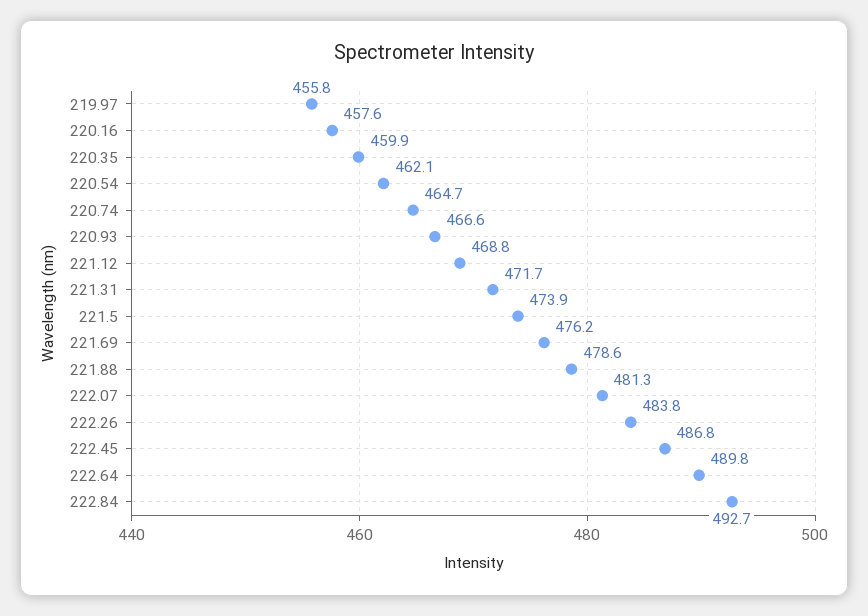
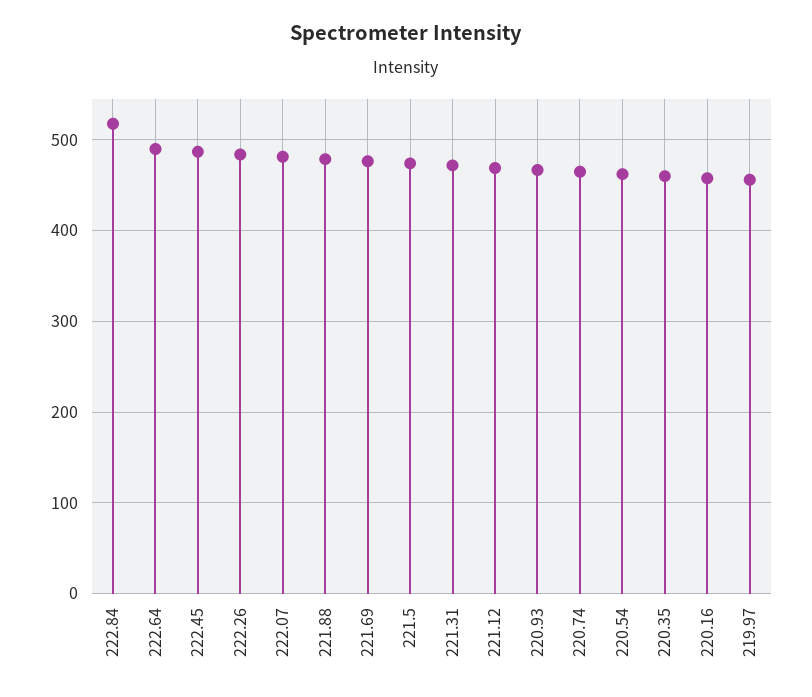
  {
    "219.97": 455.8,
    "220.16": 457.6,
    "220.35": 459.9,
    "220.54": 462.1,
    "220.74": 464.7,
    "220.93": 466.6,
    "221.12": 468.8,
    "221.31": 471.7,
    "221.5": 473.9,
    "221.69": 476.2,
    "221.88": 478.6,
    "222.07": 481.3,
    "222.26": 483.8,
    "222.45": 486.8,
    "222.64": 489.8,
-   "222.84": 492.7
+   "222.84": 520
  }

